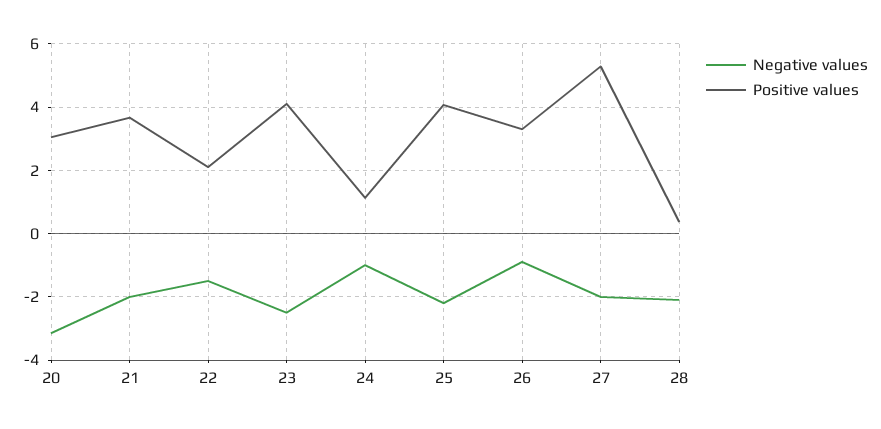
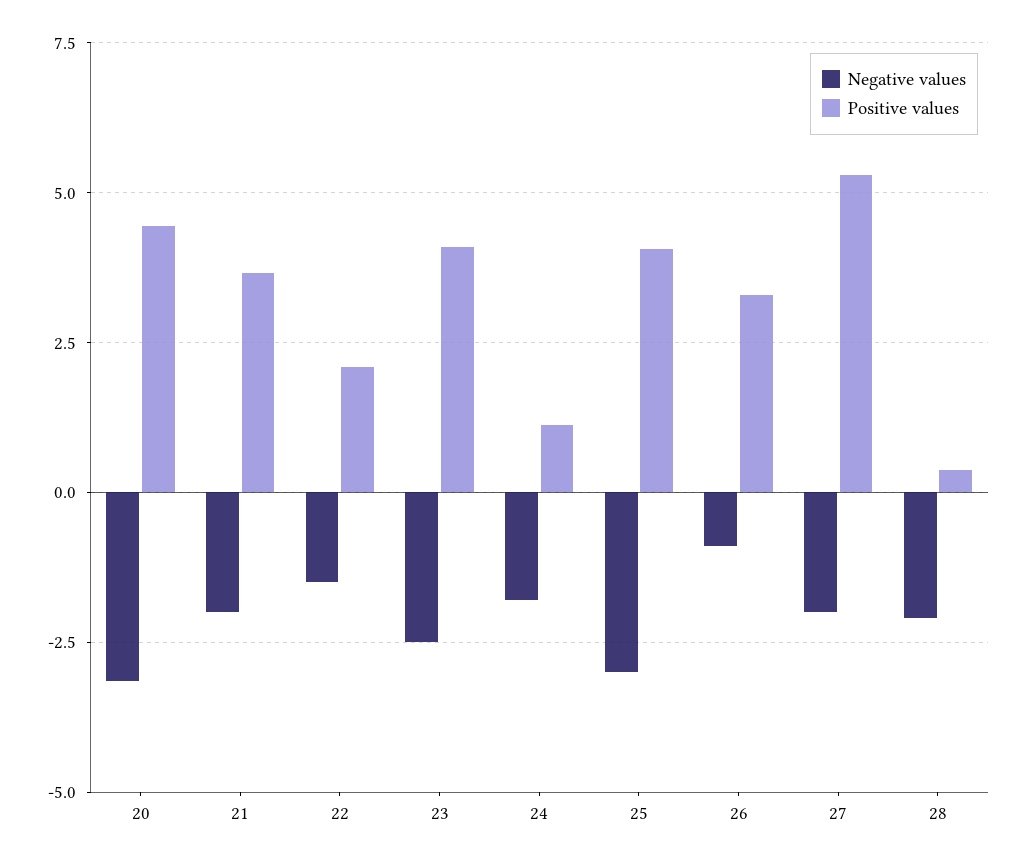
  {
    "Negative values": {
      "20": -3.2,
      "21": -2,
      "22": -1.6,
      "23": -2.6,
-     "24": -1,
+     "24": -1.75,
-     "25": -2.2,
+     "25": -3,
      "26": -1,
      "27": -2,
      "28": -2.2
    },
    "Positive values": {
-     "20": 3,
+     "20": 4.5,
      "21": 3.6,
      "22": 2.2,
      "23": 4.2,
      "24": 1.2,
      "25": 4,
      "26": 3.4,
      "27": 5.2,
      "28": 0.4
    }
  }

